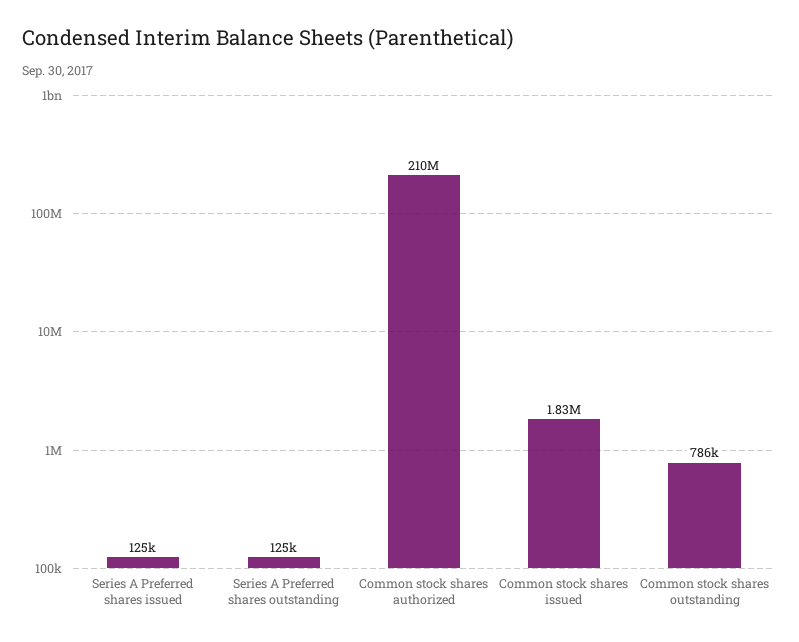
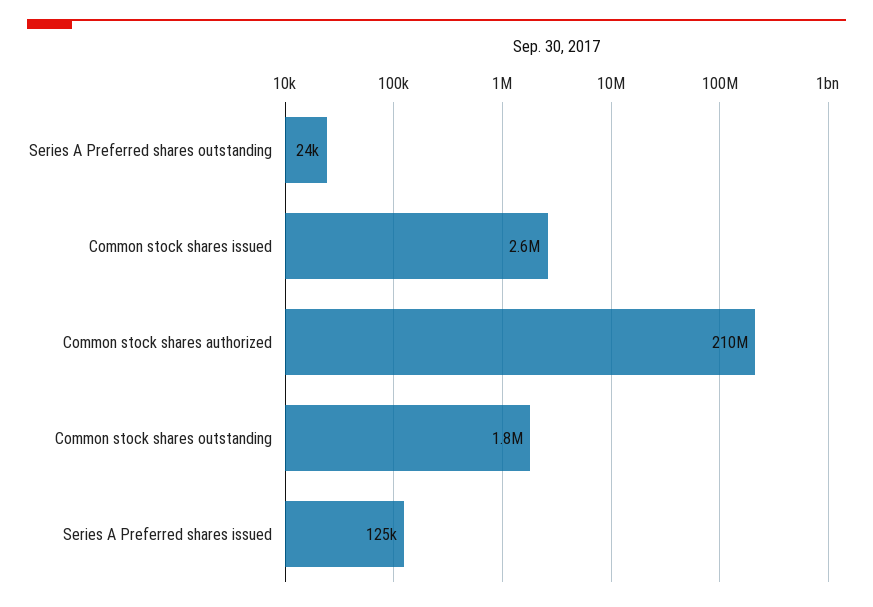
  {
    "Series A Preferred shares issued": 125000,
-   "Series A Preferred shares outstanding": 125000,
+   "Series A Preferred shares outstanding": 24000,
    "Common stock shares authorized": 210000000,
-   "Common stock shares issued": 1830000,
+   "Common stock shares issued": 2600000,
-   "Common stock shares outstanding": 786000
+   "Common stock shares outstanding": 1800000
  }

